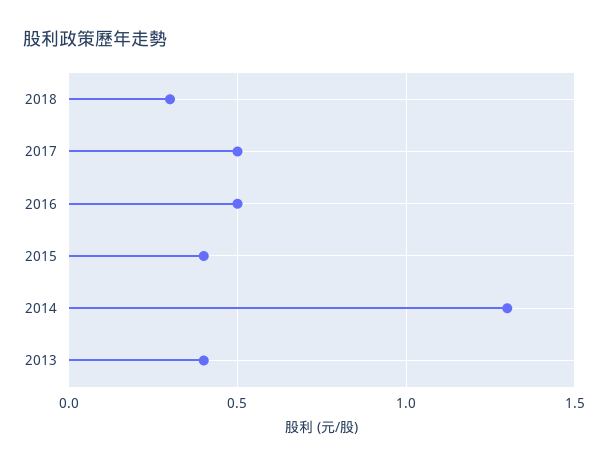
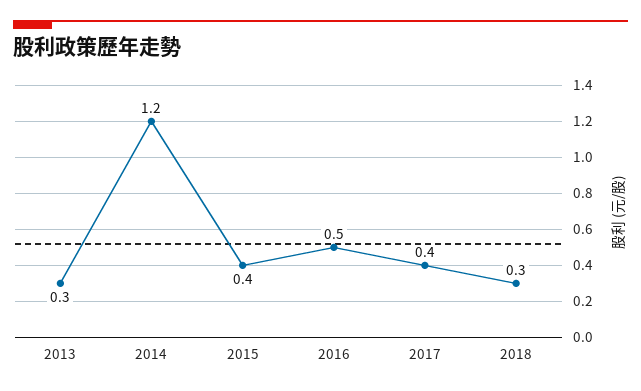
  {
    "2018": 0.3,
-   "2017": 0.5,
+   "2017": 0.4,
    "2016": 0.5,
    "2015": 0.4,
-   "2014": 1.3,
+   "2014": 1.2,
-   "2013": 0.4
+   "2013": 0.3
  }

